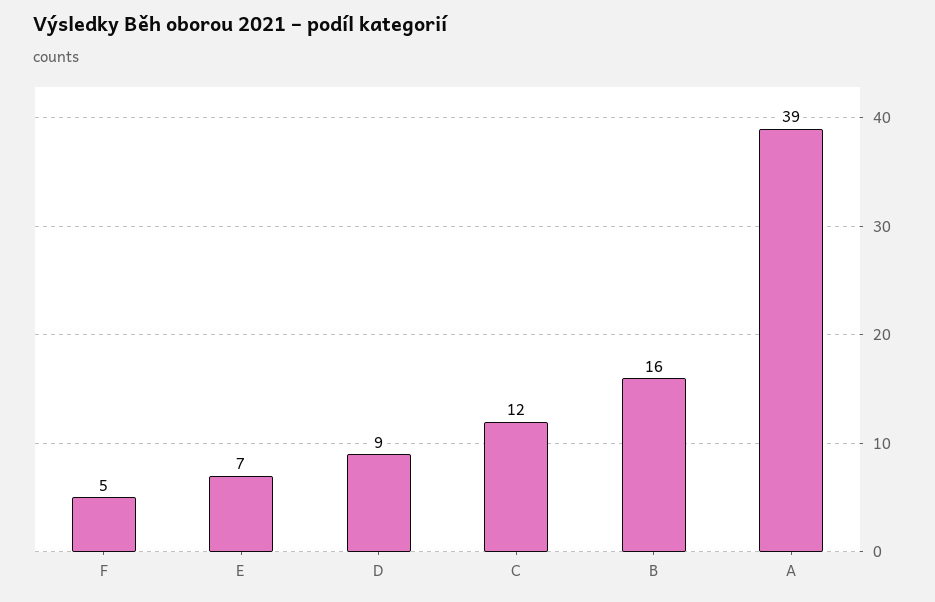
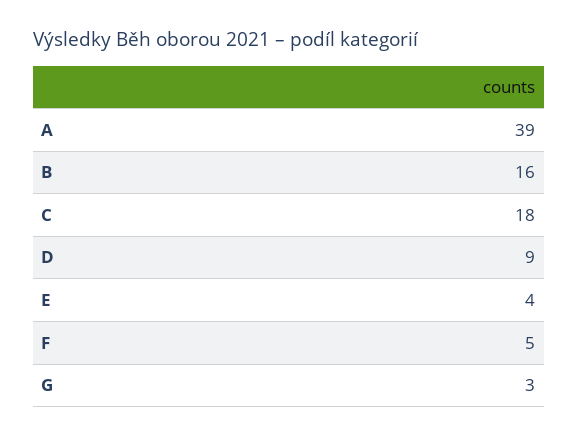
  {
    "F": 5,
-   "E": 7,
+   "E": 4,
    "D": 9,
-   "C": 12,
+   "C": 18,
    "B": 16,
-   "A": 39
+   "A": 39,
+   "G": 3
  }

